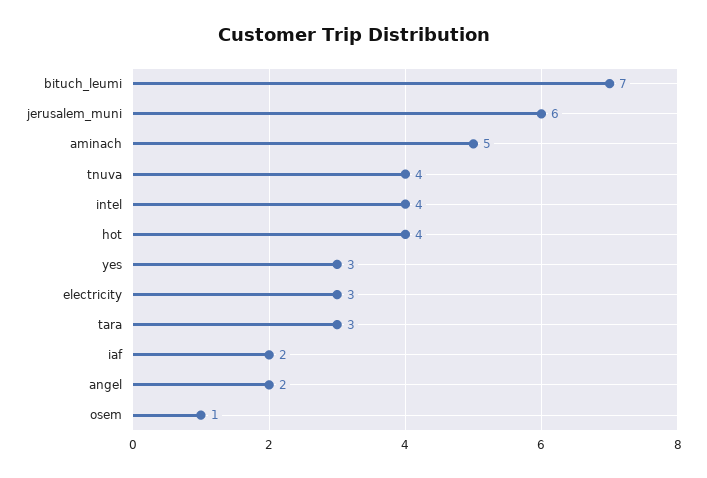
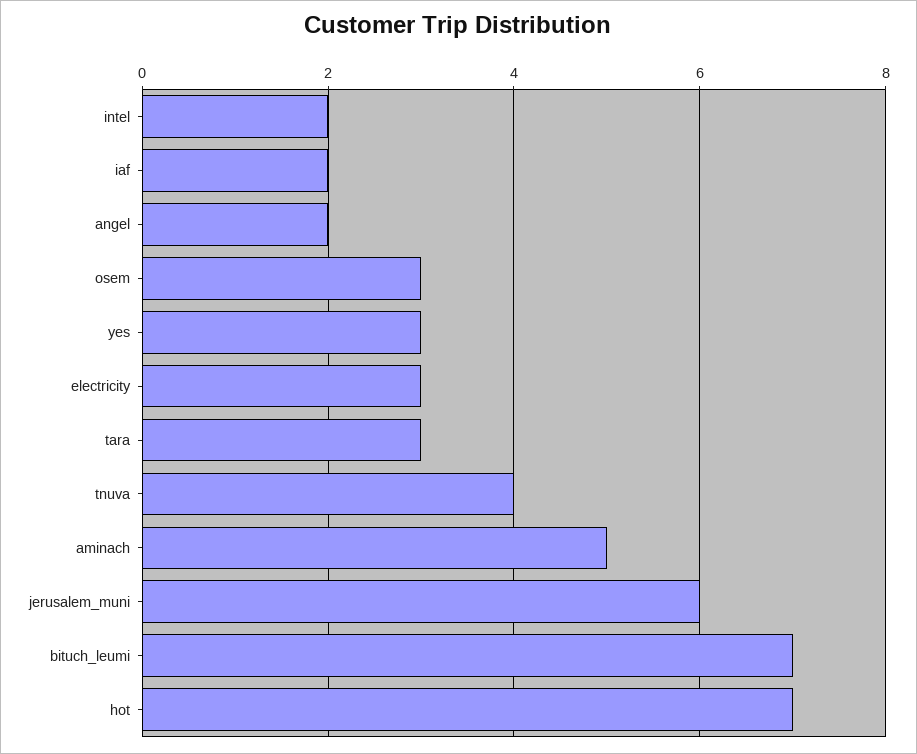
  {
    "bituch_leumi": 7,
    "jerusalem_muni": 6,
    "aminach": 5,
    "tnuva": 4,
-   "intel": 4,
+   "intel": 2,
-   "hot": 4,
+   "hot": 7,
    "yes": 3,
    "electricity": 3,
    "tara": 3,
    "iaf": 2,
    "angel": 2,
-   "osem": 1
+   "osem": 3
  }

